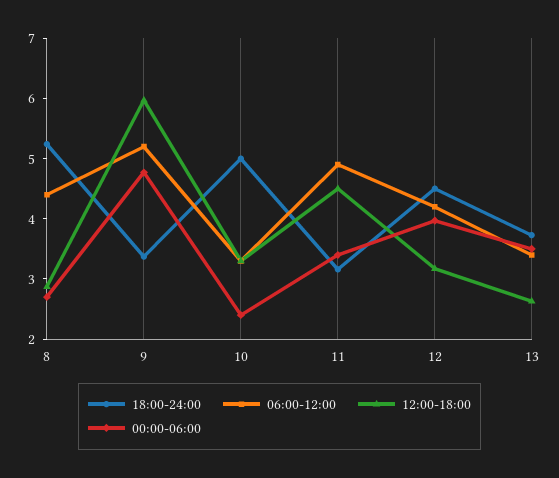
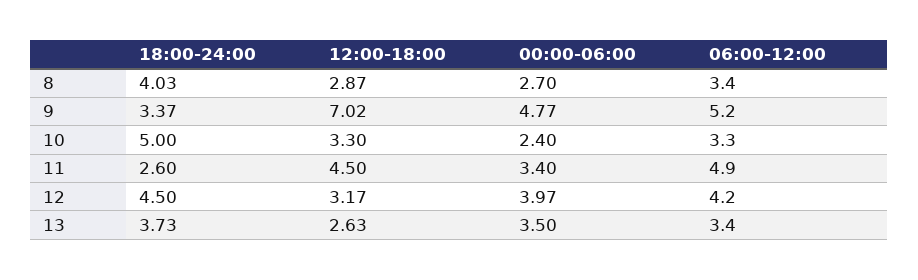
  {
    "18:00-24:00": {
-     "8": 5.2,
+     "8": 4.03,
      "9": 3.37,
      "10": 5,
-     "11": 3.2,
+     "11": 2.6,
      "12": 4.5,
      "13": 3.73
    },
    "06:00-12:00": {
-     "8": 4.4,
+     "8": 3.4,
      "9": 5.2,
      "10": 3.3,
      "11": 4.9,
      "12": 4.2,
      "13": 3.4
    },
    "12:00-18:00": {
      "8": 2.87,
-     "9": 6,
+     "9": 7.02,
      "10": 3.3,
      "11": 4.5,
      "12": 3.17,
      "13": 2.63
    },
    "00:00-06:00": {
      "8": 2.7,
      "9": 4.77,
      "10": 2.4,
      "11": 3.4,
      "12": 3.97,
      "13": 3.5
    }
  }

